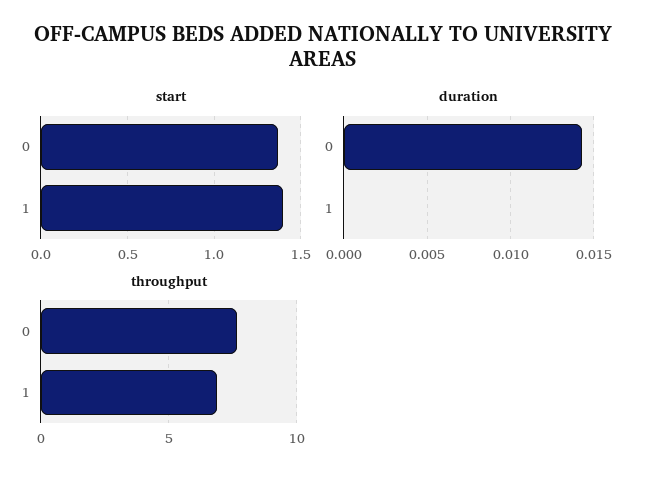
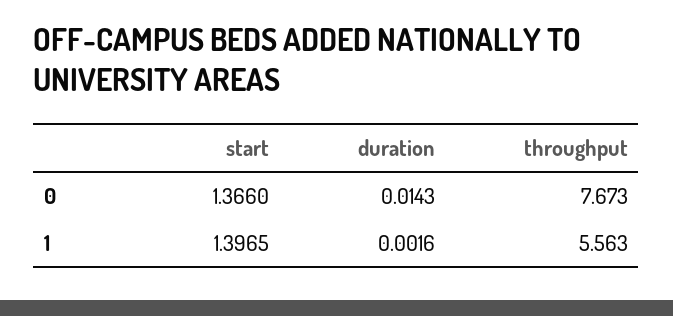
  {
    "start": {
      "0": 1.366,
      "1": 1.3965
    },
    "duration": {
      "0": 0.0143,
-     "1": 0
+     "1": 0.0016
    },
    "throughput": {
      "0": 7.673,
-     "1": 7
+     "1": 5.563
    }
  }

